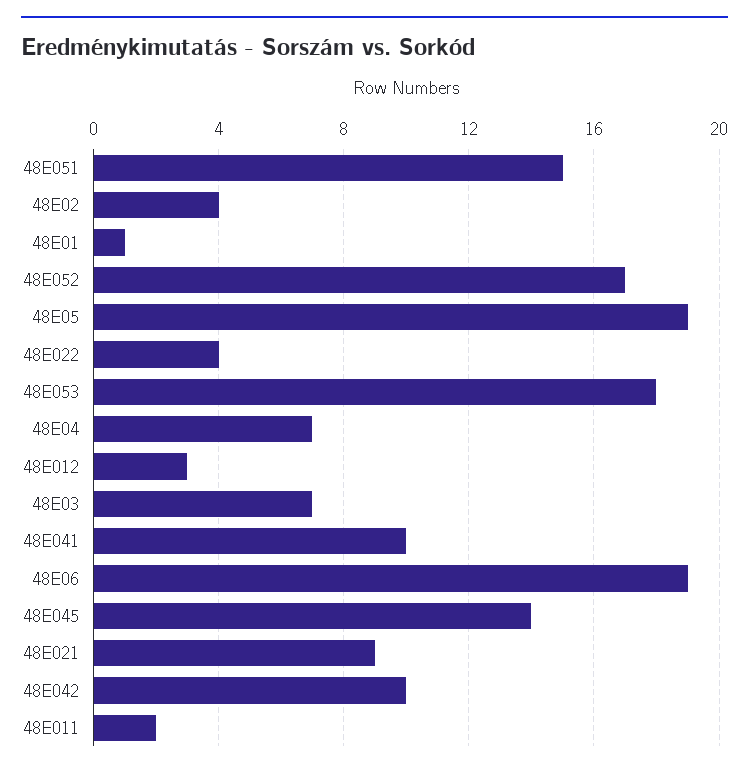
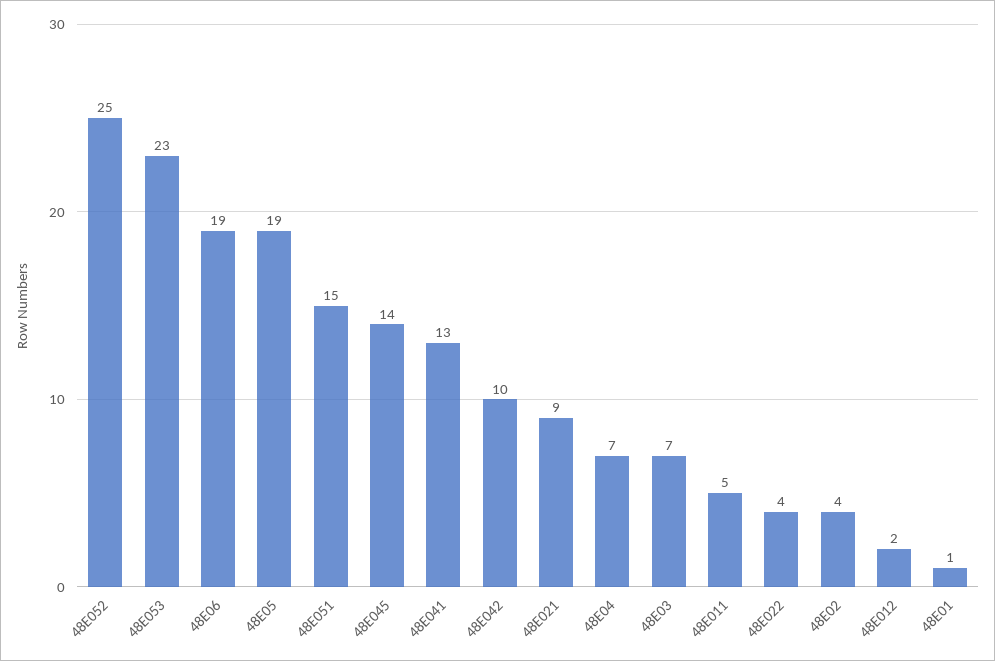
  {
    "48E051": 15,
    "48E02": 4,
    "48E01": 1,
-   "48E052": 17,
+   "48E052": 25,
    "48E05": 19,
    "48E022": 4,
-   "48E053": 18,
+   "48E053": 23,
    "48E04": 7,
-   "48E012": 3,
+   "48E012": 2,
    "48E03": 7,
-   "48E041": 10,
+   "48E041": 13,
    "48E06": 19,
    "48E045": 14,
    "48E021": 9,
    "48E042": 10,
-   "48E011": 2
+   "48E011": 5
  }

